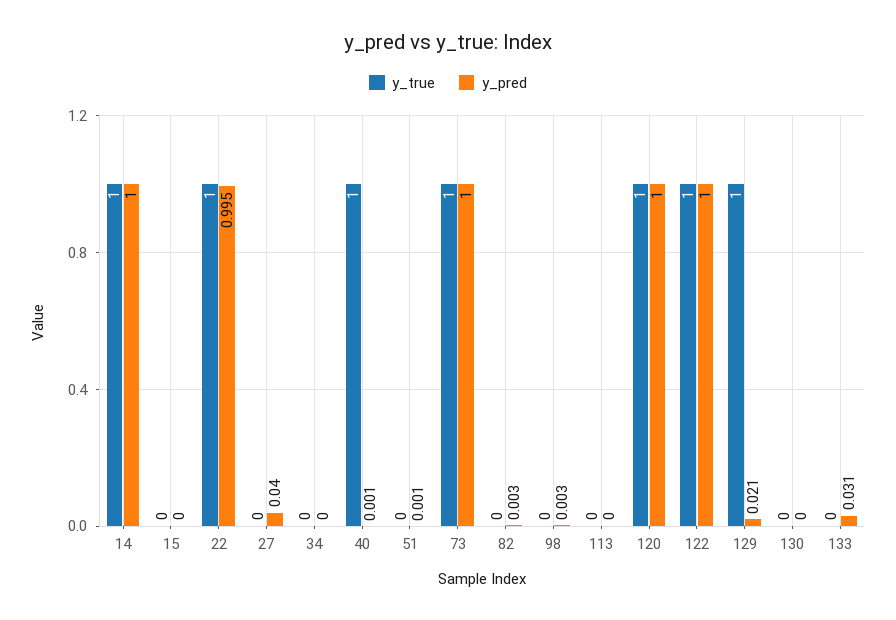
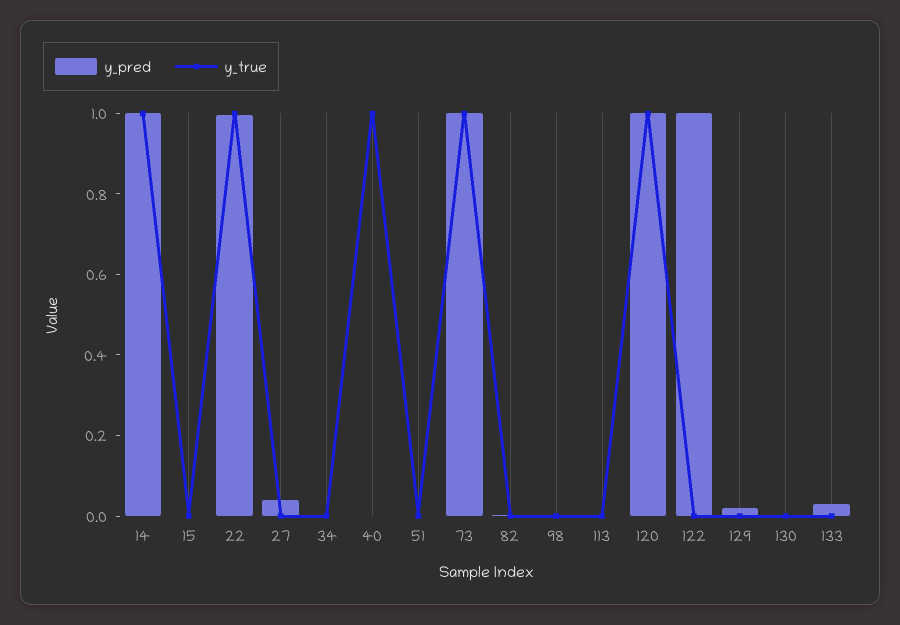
  {
    "y_true": {
      "14": 1,
      "15": 0,
      "22": 1,
      "27": 0,
      "34": 0,
      "40": 1,
      "51": 0,
      "73": 1,
      "82": 0,
      "98": 0,
      "113": 0,
      "120": 1,
-     "122": 1,
+     "122": 0,
-     "129": 1,
+     "129": 0,
      "130": 0,
      "133": 0
    },
    "y_pred": {
      "14": 1,
      "15": 0,
      "22": 0.995,
      "27": 0.04,
      "34": 0,
      "40": 0.001,
      "51": 0.001,
      "73": 1,
      "82": 0.003,
      "98": 0.003,
      "113": 0,
      "120": 1,
      "122": 1,
      "129": 0.021,
      "130": 0,
      "133": 0.031
    }
  }

